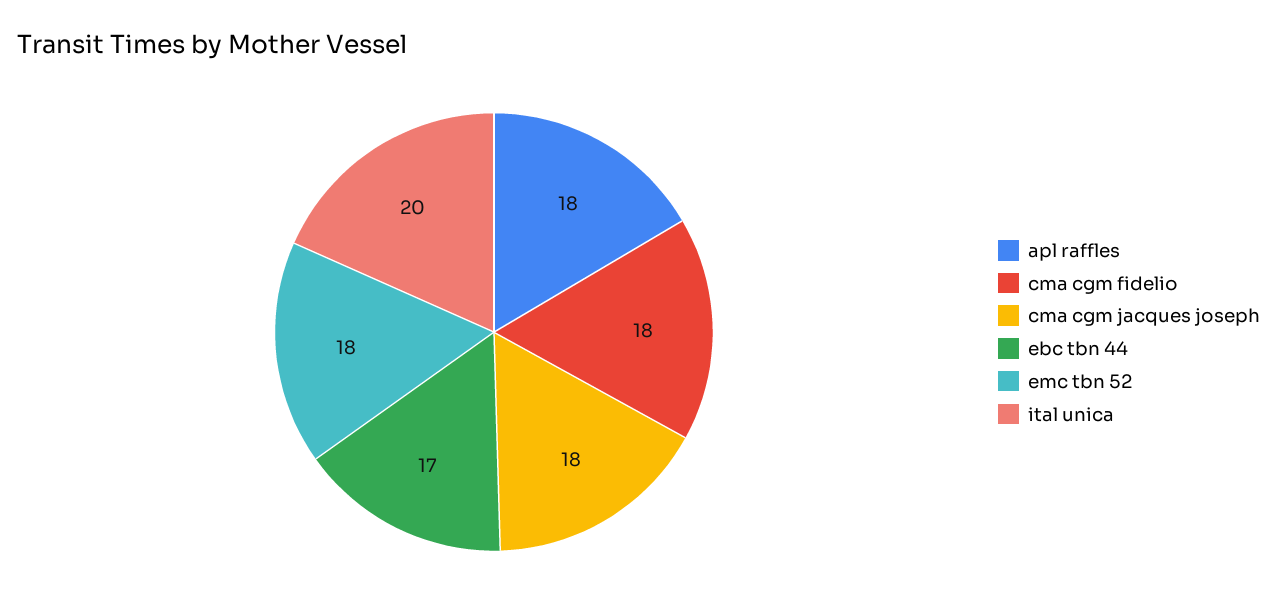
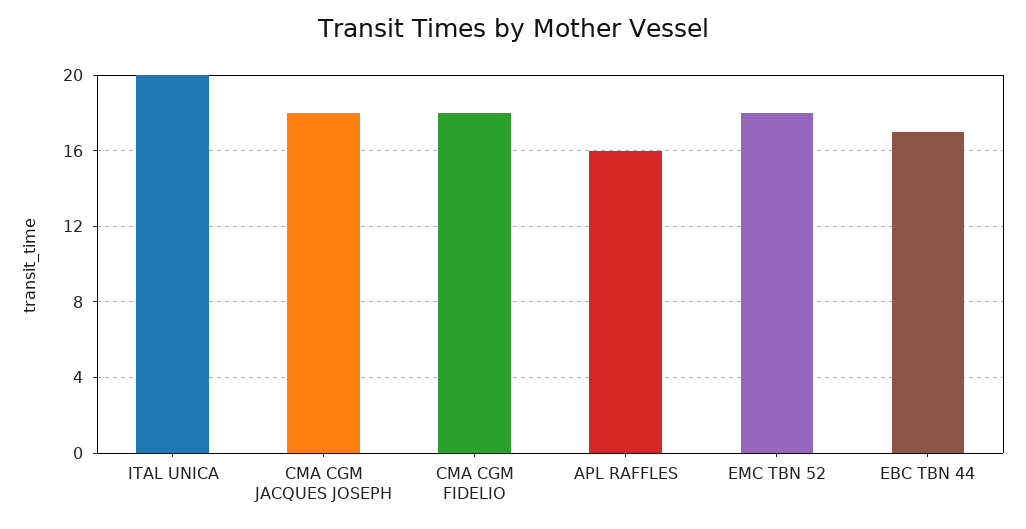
  {
-   "apl raffles": 18,
+   "apl raffles": 16,
    "cma cgm fidelio": 18,
    "cma cgm jacques joseph": 18,
    "ebc tbn 44": 17,
    "emc tbn 52": 18,
    "ital unica": 20
  }

